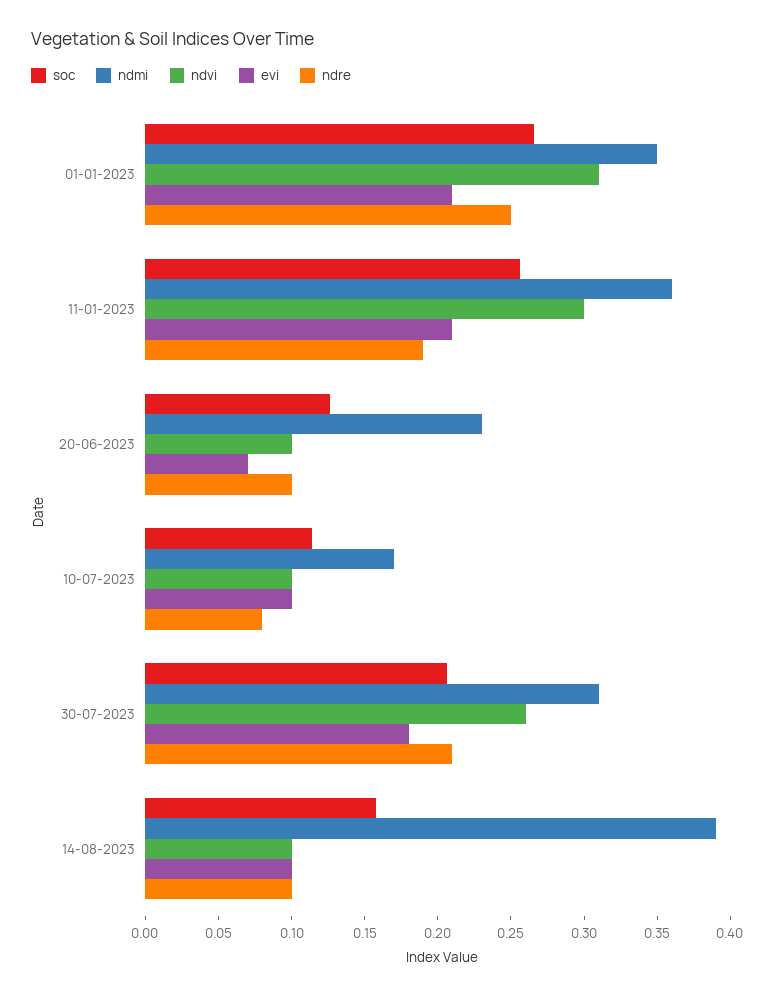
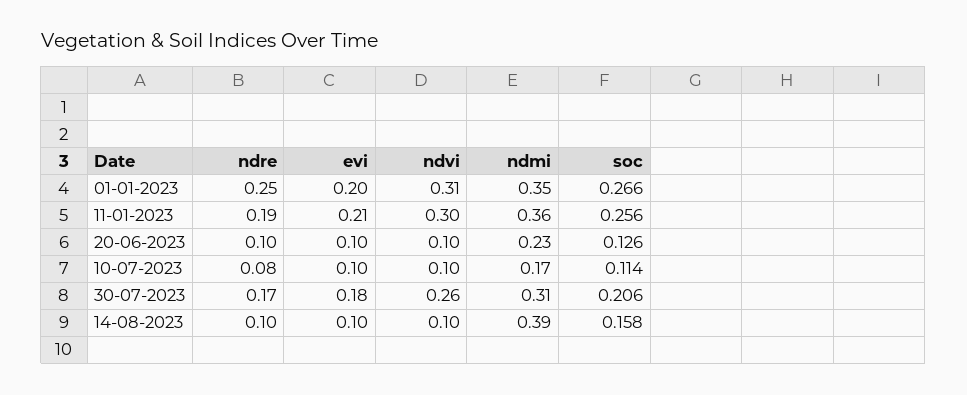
  {
    "soc": {
      "01-01-2023": 0.266,
      "11-01-2023": 0.256,
      "20-06-2023": 0.126,
      "10-07-2023": 0.114,
      "30-07-2023": 0.206,
      "14-08-2023": 0.158
    },
    "ndmi": {
      "01-01-2023": 0.35,
      "11-01-2023": 0.36,
      "20-06-2023": 0.23,
      "10-07-2023": 0.17,
      "30-07-2023": 0.31,
      "14-08-2023": 0.39
    },
    "ndvi": {
      "01-01-2023": 0.31,
      "11-01-2023": 0.3,
      "20-06-2023": 0.1,
      "10-07-2023": 0.1,
      "30-07-2023": 0.26,
      "14-08-2023": 0.1
    },
    "evi": {
-     "01-01-2023": 0.21,
+     "01-01-2023": 0.2,
      "11-01-2023": 0.21,
-     "20-06-2023": 0.07,
+     "20-06-2023": 0.1,
      "10-07-2023": 0.1,
      "30-07-2023": 0.18,
      "14-08-2023": 0.1
    },
    "ndre": {
      "01-01-2023": 0.25,
      "11-01-2023": 0.19,
      "20-06-2023": 0.1,
      "10-07-2023": 0.08,
-     "30-07-2023": 0.21,
+     "30-07-2023": 0.17,
      "14-08-2023": 0.1
    }
  }

